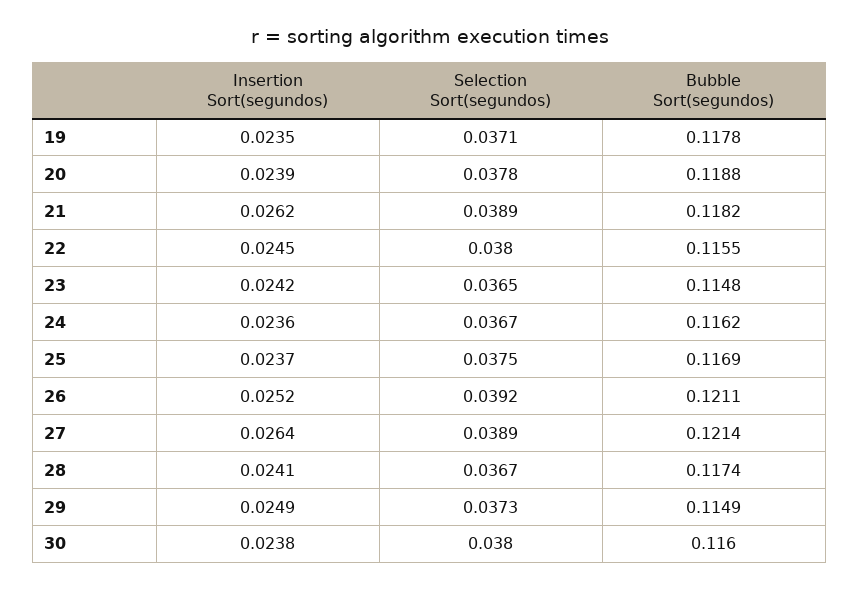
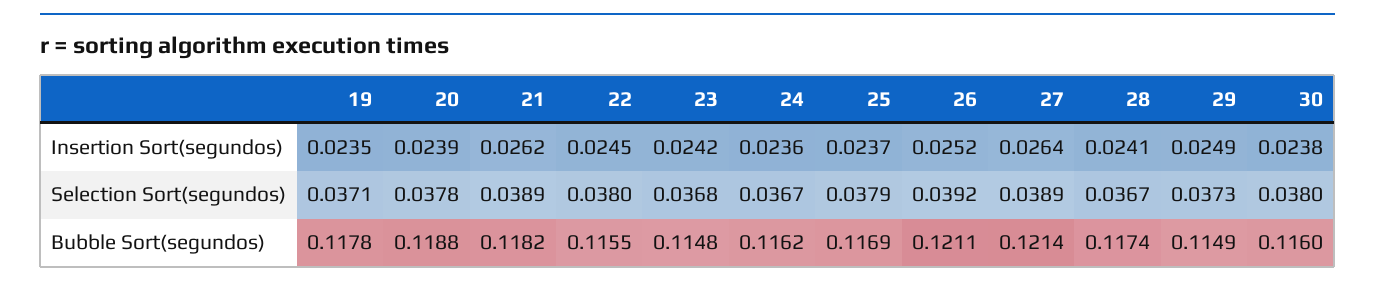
  {
    "Insertion Sort(segundos)": {
      "19": 0.0235,
      "20": 0.0239,
      "21": 0.0262,
      "22": 0.0245,
      "23": 0.0242,
      "24": 0.0236,
      "25": 0.0237,
      "26": 0.0252,
      "27": 0.0264,
      "28": 0.0241,
      "29": 0.0249,
      "30": 0.0238
    },
    "Selection Sort(segundos)": {
      "19": 0.0371,
      "20": 0.0378,
      "21": 0.0389,
      "22": 0.038,
-     "23": 0.0365,
+     "23": 0.0368,
      "24": 0.0367,
-     "25": 0.0375,
+     "25": 0.0379,
      "26": 0.0392,
      "27": 0.0389,
      "28": 0.0367,
      "29": 0.0373,
      "30": 0.038
    },
    "Bubble Sort(segundos)": {
      "19": 0.1178,
      "20": 0.1188,
      "21": 0.1182,
      "22": 0.1155,
      "23": 0.1148,
      "24": 0.1162,
      "25": 0.1169,
      "26": 0.1211,
      "27": 0.1214,
      "28": 0.1174,
      "29": 0.1149,
      "30": 0.116
    }
  }

